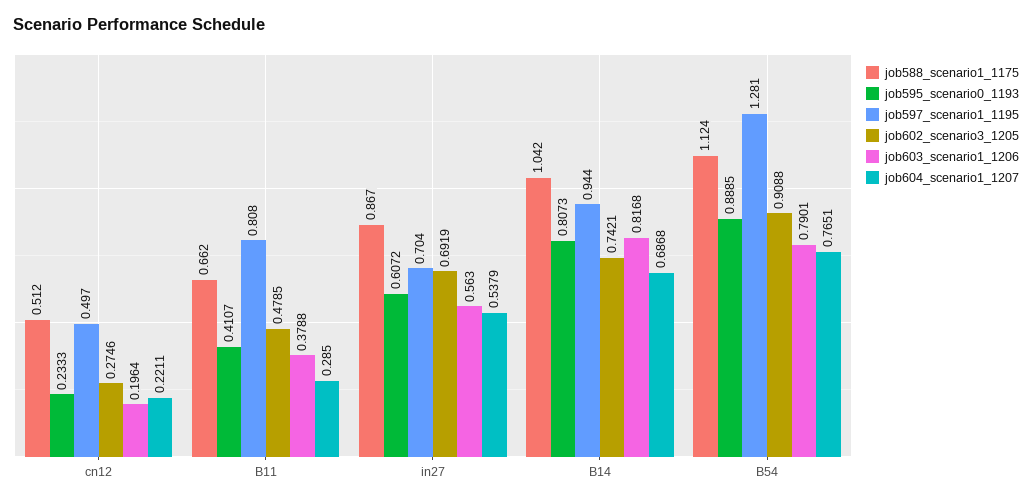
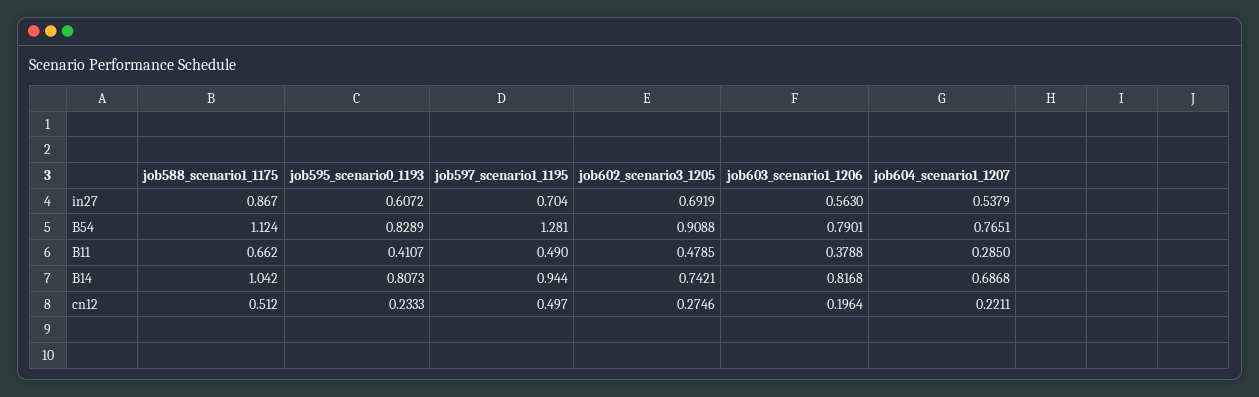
  {
    "job588_scenario1_1175": {
      "cn12": 0.512,
      "B11": 0.662,
      "in27": 0.867,
      "B14": 1.042,
      "B54": 1.124
    },
    "job595_scenario0_1193": {
      "cn12": 0.2333,
      "B11": 0.4107,
      "in27": 0.6072,
      "B14": 0.8073,
-     "B54": 0.8885
+     "B54": 0.8289
    },
    "job597_scenario1_1195": {
      "cn12": 0.497,
-     "B11": 0.808,
+     "B11": 0.49,
      "in27": 0.704,
      "B14": 0.944,
      "B54": 1.281
    },
    "job602_scenario3_1205": {
      "cn12": 0.2746,
      "B11": 0.4785,
      "in27": 0.6919,
      "B14": 0.7421,
      "B54": 0.9088
    },
    "job603_scenario1_1206": {
      "cn12": 0.1964,
      "B11": 0.3788,
      "in27": 0.563,
      "B14": 0.8168,
      "B54": 0.7901
    },
    "job604_scenario1_1207": {
      "cn12": 0.2211,
      "B11": 0.285,
      "in27": 0.5379,
      "B14": 0.6868,
      "B54": 0.7651
    }
  }

